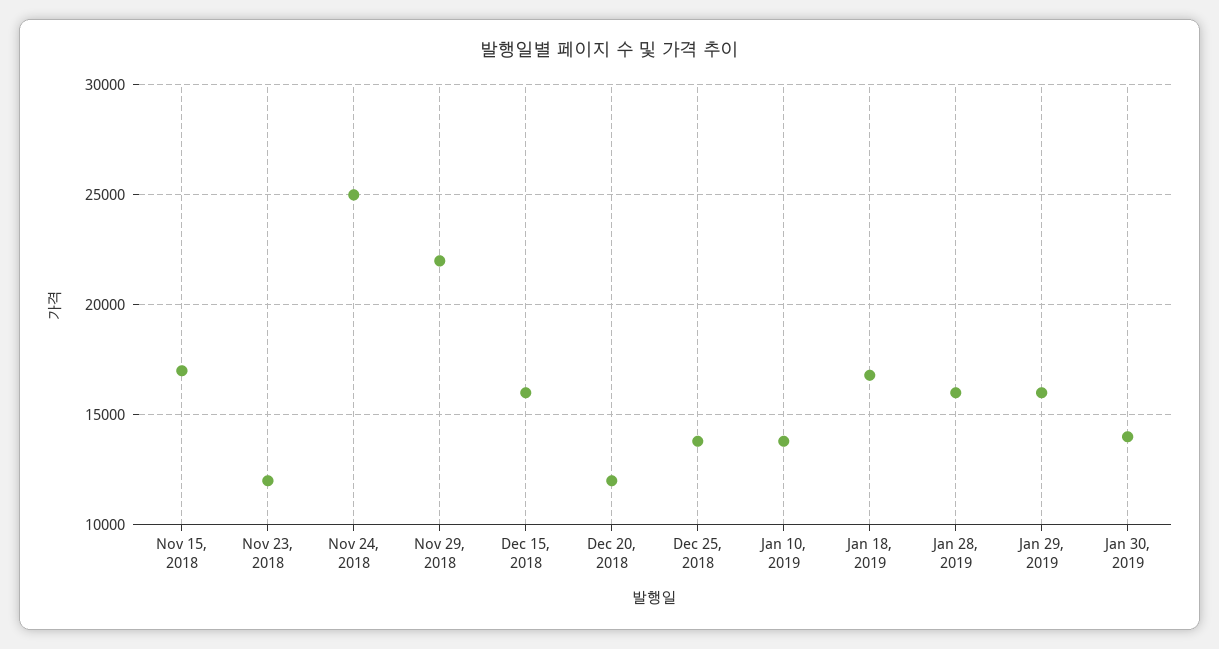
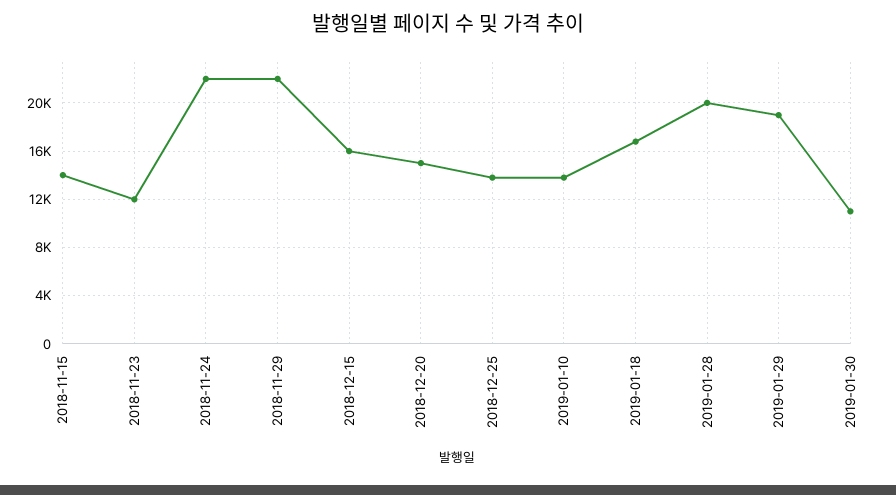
  {
-   "Nov 15, 2018": 17000,
+   "Nov 15, 2018": 14000,
    "Nov 23, 2018": 12000,
-   "Nov 24, 2018": 25000,
+   "Nov 24, 2018": 22000,
    "Nov 29, 2018": 22000,
    "Dec 15, 2018": 16000,
-   "Dec 20, 2018": 12000,
+   "Dec 20, 2018": 15000,
    "Dec 25, 2018": 14000,
    "Jan 10, 2019": 14000,
    "Jan 18, 2019": 17000,
-   "Jan 28, 2019": 16000,
+   "Jan 28, 2019": 20000,
-   "Jan 29, 2019": 16000,
+   "Jan 29, 2019": 19000,
-   "Jan 30, 2019": 14000
+   "Jan 30, 2019": 11000
  }

